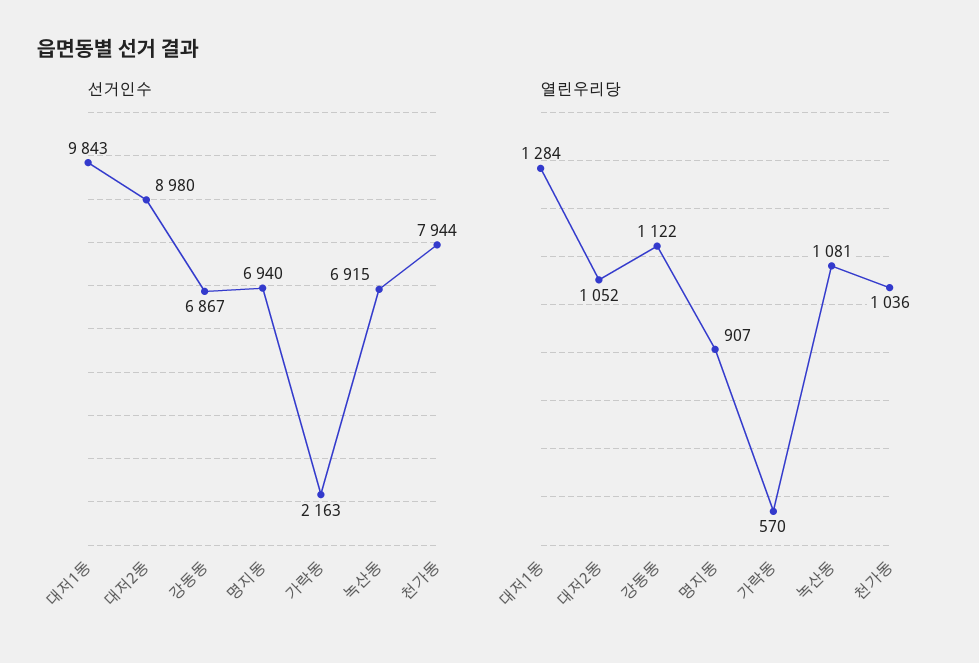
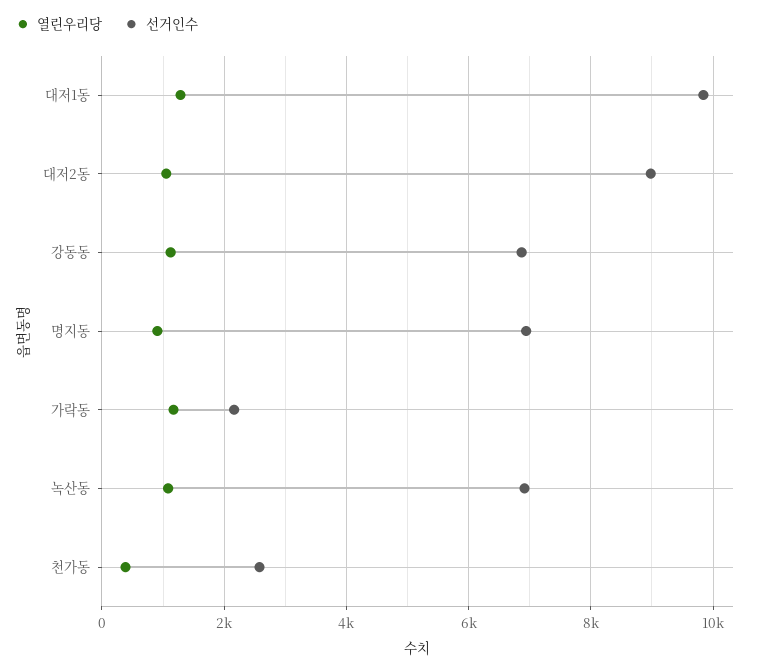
  {
    "선거인수": {
      "대저1동": 9843,
      "대저2동": 8980,
      "강동동": 6867,
      "명지동": 6940,
      "가락동": 2163,
      "녹산동": 6915,
-     "천가동": 7944
+     "천가동": 2600
    },
    "열린우리당": {
      "대저1동": 1284,
      "대저2동": 1052,
      "강동동": 1122,
      "명지동": 907,
-     "가락동": 570,
+     "가락동": 1200,
      "녹산동": 1081,
-     "천가동": 1036
+     "천가동": 400
    }
  }

